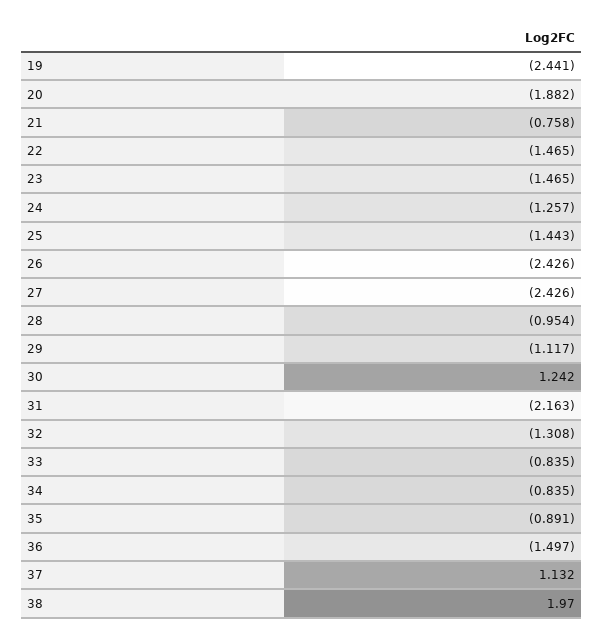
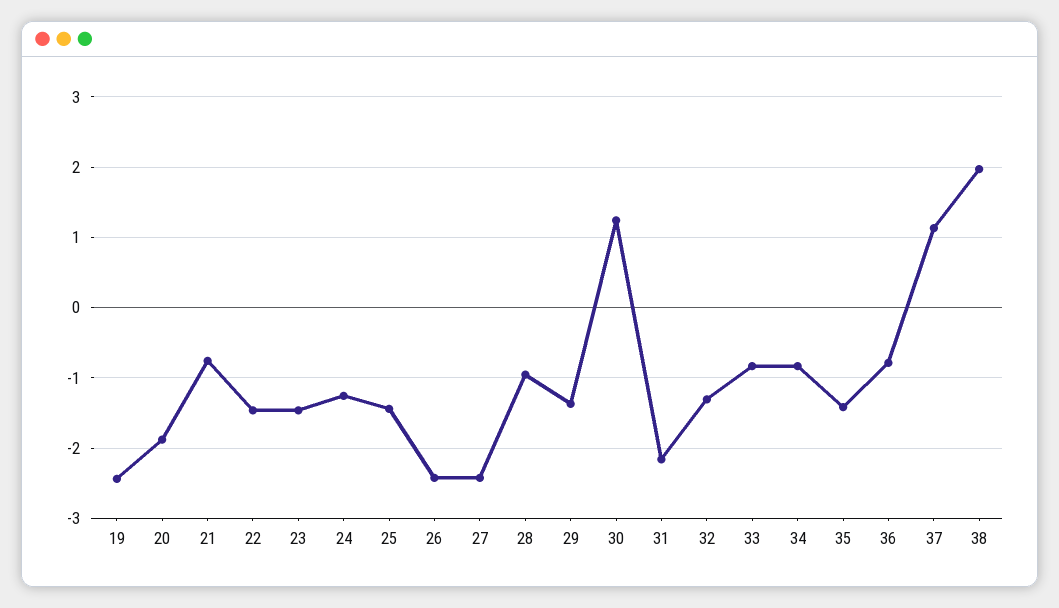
  {
    "19": -2.441,
    "20": -1.882,
    "21": -0.758,
    "22": -1.465,
    "23": -1.465,
    "24": -1.257,
    "25": -1.443,
    "26": -2.426,
    "27": -2.426,
    "28": -0.954,
-   "29": -1.117,
+   "29": -1.4,
    "30": 1.242,
    "31": -2.163,
    "32": -1.308,
    "33": -0.835,
    "34": -0.835,
-   "35": -0.891,
+   "35": -1.4,
-   "36": -1.497,
+   "36": -0.8,
    "37": 1.132,
    "38": 1.97
  }

